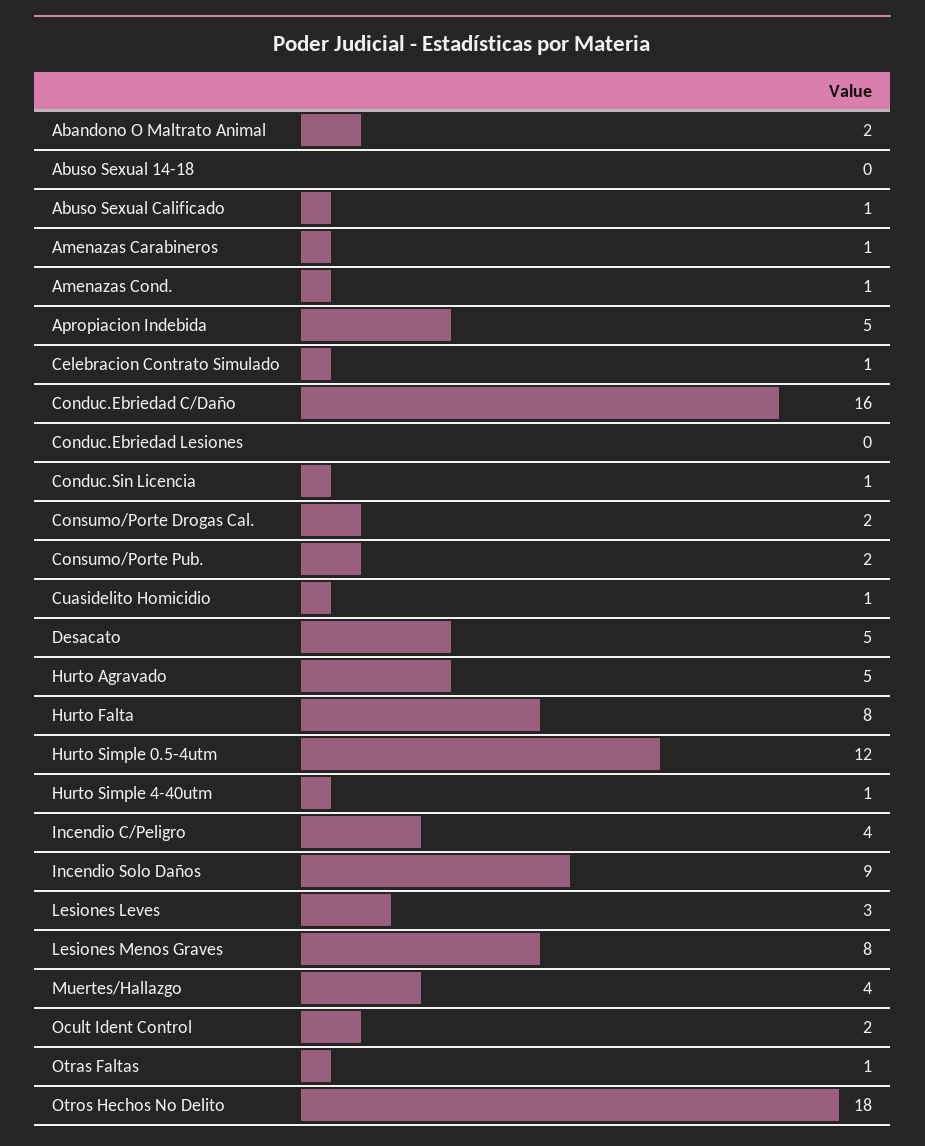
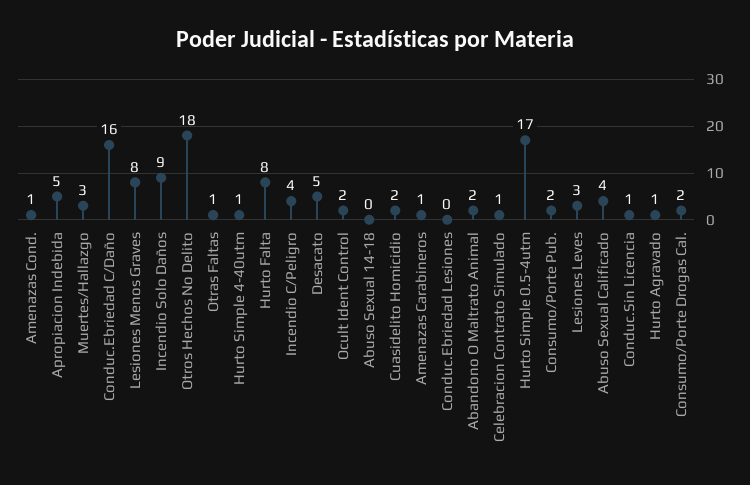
  {
    "Abandono O Maltrato Animal": 2,
    "Abuso Sexual 14-18": 0,
-   "Abuso Sexual Calificado": 1,
+   "Abuso Sexual Calificado": 4,
    "Amenazas Carabineros": 1,
    "Amenazas Cond.": 1,
    "Apropiacion Indebida": 5,
    "Celebracion Contrato Simulado": 1,
    "Conduc.Ebriedad C/Daño": 16,
    "Conduc.Ebriedad Lesiones": 0,
    "Conduc.Sin Licencia": 1,
    "Consumo/Porte Drogas Cal.": 2,
    "Consumo/Porte Pub.": 2,
-   "Cuasidelito Homicidio": 1,
+   "Cuasidelito Homicidio": 2,
    "Desacato": 5,
-   "Hurto Agravado": 5,
+   "Hurto Agravado": 1,
    "Hurto Falta": 8,
-   "Hurto Simple 0.5-4utm": 12,
+   "Hurto Simple 0.5-4utm": 17,
    "Hurto Simple 4-40utm": 1,
    "Incendio C/Peligro": 4,
    "Incendio Solo Daños": 9,
    "Lesiones Leves": 3,
    "Lesiones Menos Graves": 8,
-   "Muertes/Hallazgo": 4,
+   "Muertes/Hallazgo": 3,
    "Ocult Ident Control": 2,
    "Otras Faltas": 1,
    "Otros Hechos No Delito": 18
  }

